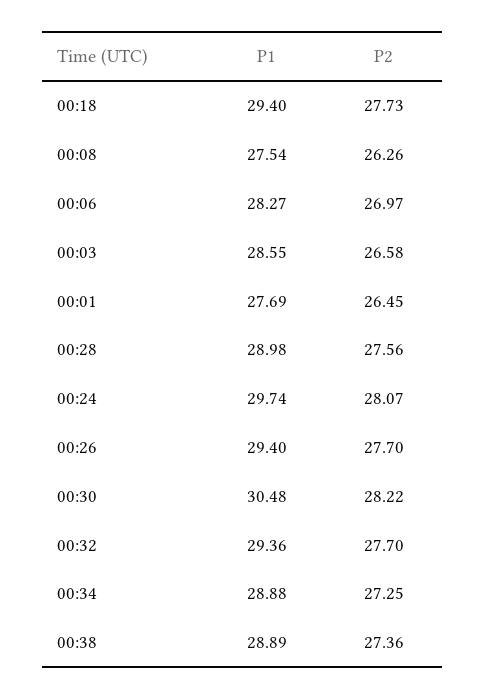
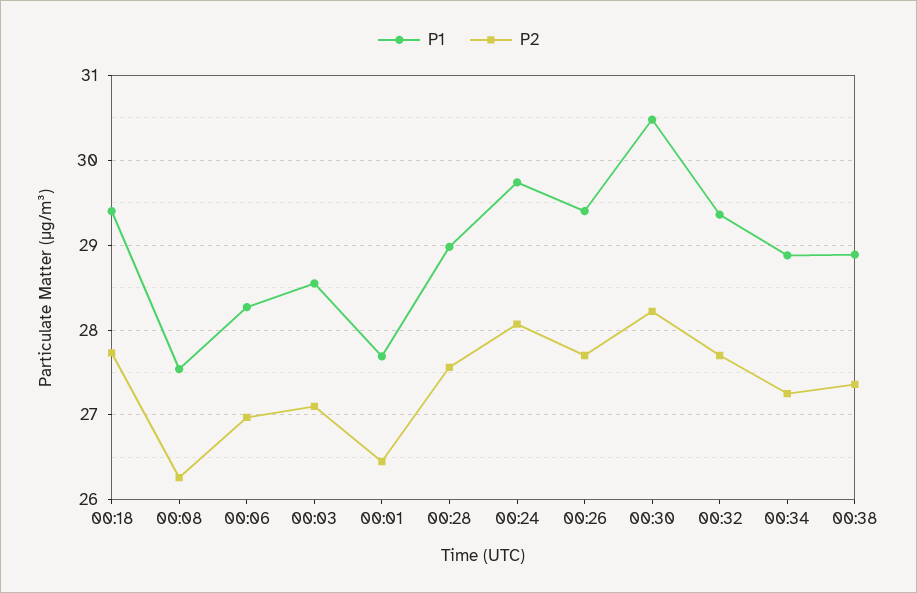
  {
    "P1": {
      "00:18": 29.4,
      "00:08": 27.54,
      "00:06": 28.27,
      "00:03": 28.55,
      "00:01": 27.69,
      "00:28": 28.98,
      "00:24": 29.74,
      "00:26": 29.4,
      "00:30": 30.48,
      "00:32": 29.36,
      "00:34": 28.88,
      "00:38": 28.89
    },
    "P2": {
      "00:18": 27.73,
      "00:08": 26.26,
      "00:06": 26.97,
-     "00:03": 26.58,
+     "00:03": 27.1,
      "00:01": 26.45,
      "00:28": 27.56,
      "00:24": 28.07,
      "00:26": 27.7,
      "00:30": 28.22,
      "00:32": 27.7,
      "00:34": 27.25,
      "00:38": 27.36
    }
  }

